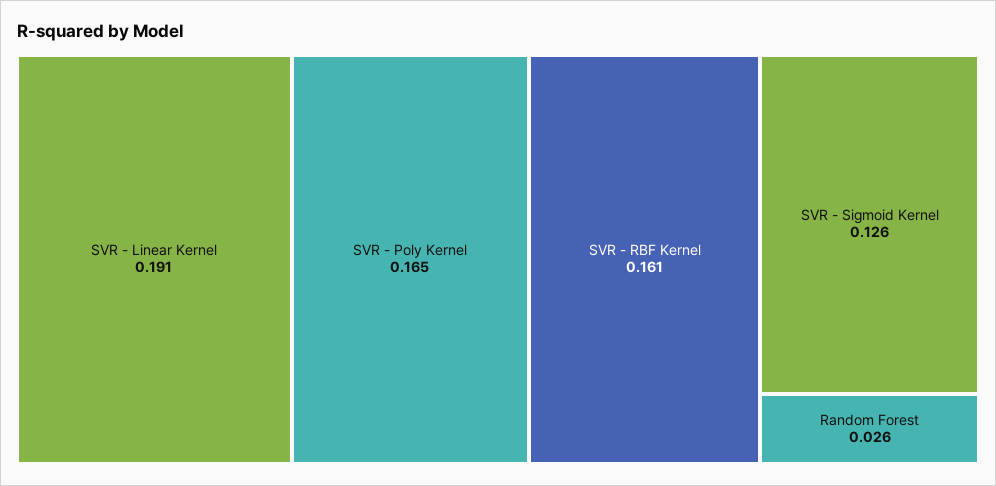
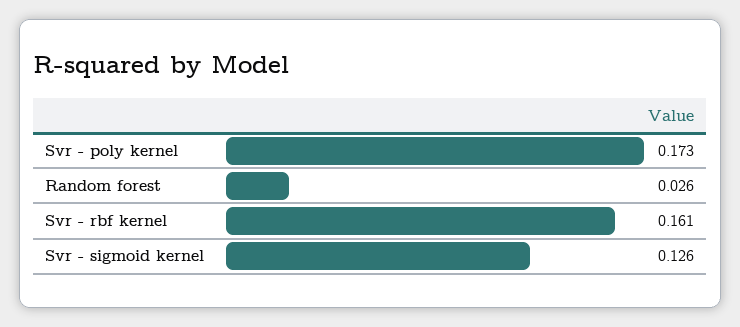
  {
-   "SVR - Linear Kernel": 0.191,
-   "SVR - Poly Kernel": 0.165,
+   "SVR - Poly Kernel": 0.173,
    "SVR - RBF Kernel": 0.161,
    "SVR - Sigmoid Kernel": 0.126,
    "Random Forest": 0.026
  }

